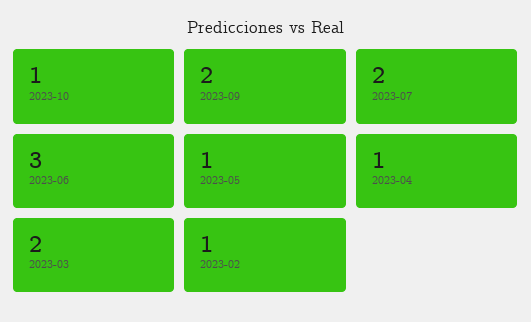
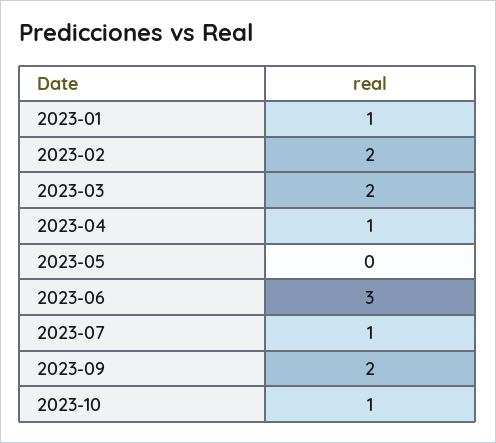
  {
    "2023-10": 1,
    "2023-09": 2,
-   "2023-07": 2,
+   "2023-07": 1,
    "2023-06": 3,
-   "2023-05": 1,
+   "2023-05": 0,
    "2023-04": 1,
    "2023-03": 2,
-   "2023-02": 1
+   "2023-02": 2,
+   "2023-01": 1
  }

